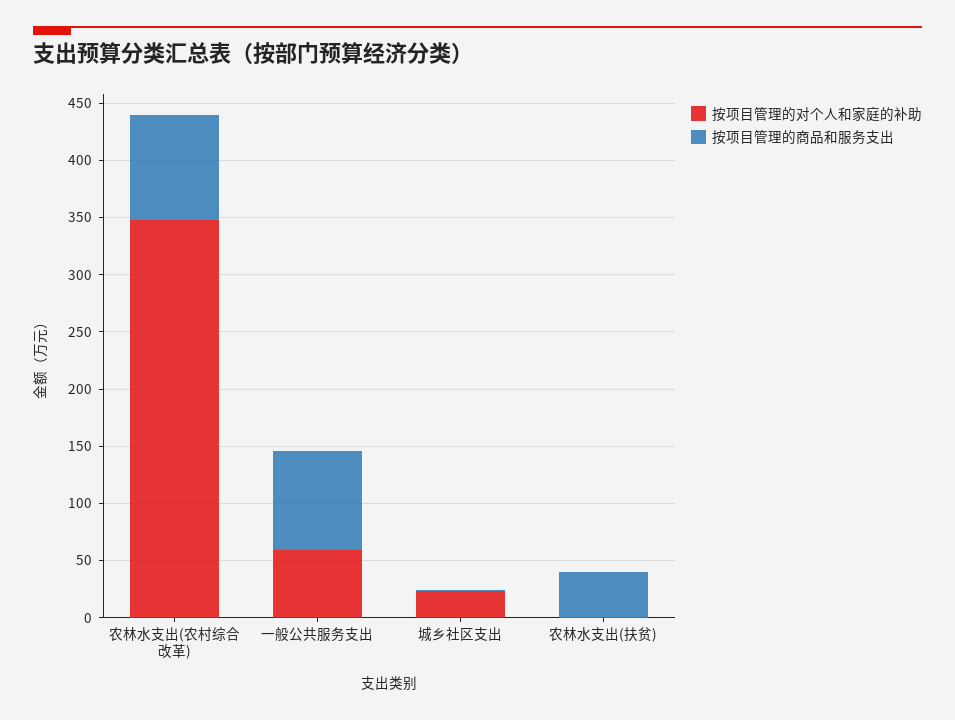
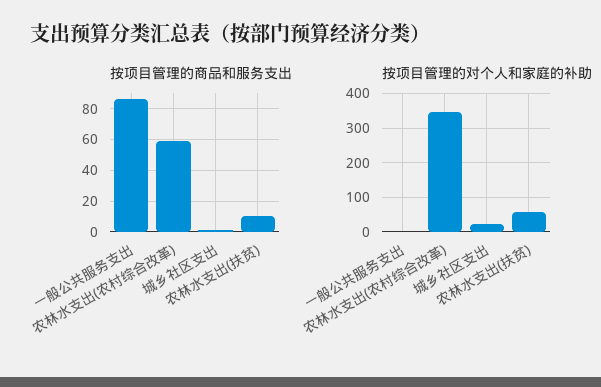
  {
    "按项目管理的对个人和家庭的补助": {
      "农林水支出(农村综合改革)": 350,
-     "一般公共服务支出": 60,
+     "一般公共服务支出": 0,
      "城乡社区支出": 20,
-     "农林水支出(扶贫)": 0
+     "农林水支出(扶贫)": 60
    },
    "按项目管理的商品和服务支出": {
-     "农林水支出(农村综合改革)": 90,
+     "农林水支出(农村综合改革)": 60,
      "一般公共服务支出": 85,
      "城乡社区支出": 0,
-     "农林水支出(扶贫)": 40
+     "农林水支出(扶贫)": 10
    }
  }

